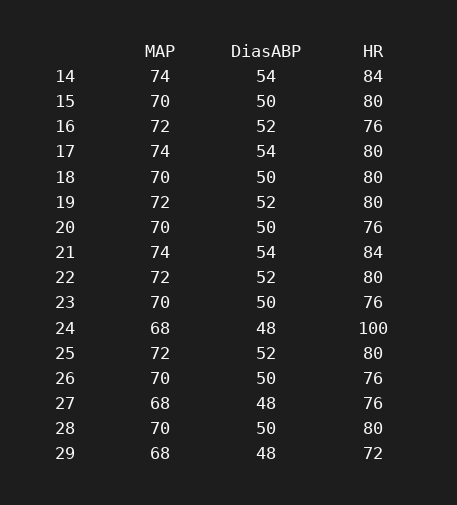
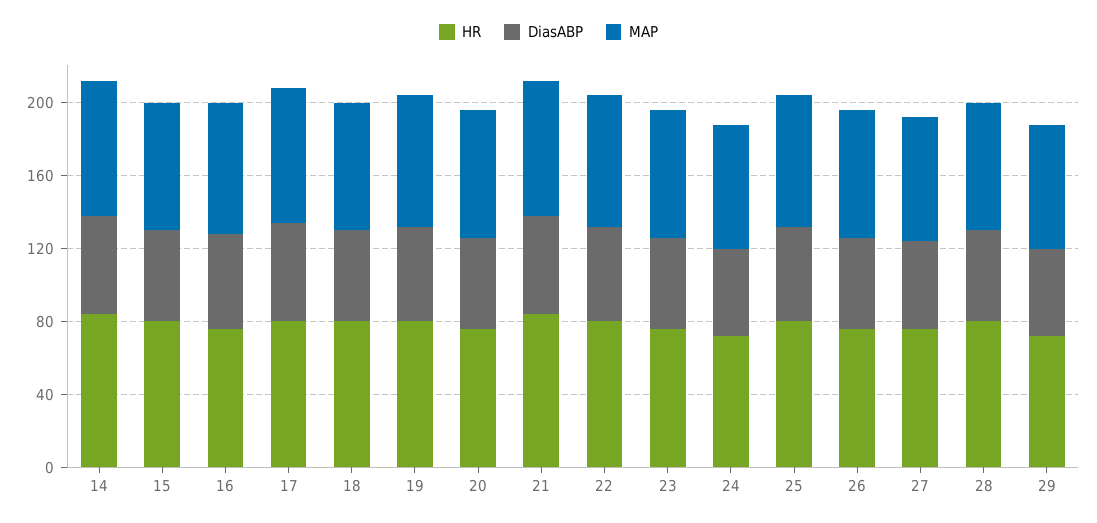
  {
    "MAP": {
      "14": 74,
      "15": 70,
      "16": 72,
      "17": 74,
      "18": 70,
      "19": 72,
      "20": 70,
      "21": 74,
      "22": 72,
      "23": 70,
      "24": 68,
      "25": 72,
      "26": 70,
      "27": 68,
      "28": 70,
      "29": 68
    },
    "DiasABP": {
      "14": 54,
      "15": 50,
      "16": 52,
      "17": 54,
      "18": 50,
      "19": 52,
      "20": 50,
      "21": 54,
      "22": 52,
      "23": 50,
      "24": 48,
      "25": 52,
      "26": 50,
      "27": 48,
      "28": 50,
      "29": 48
    },
    "HR": {
      "14": 84,
      "15": 80,
      "16": 76,
      "17": 80,
      "18": 80,
      "19": 80,
      "20": 76,
      "21": 84,
      "22": 80,
      "23": 76,
-     "24": 100,
+     "24": 70,
      "25": 80,
      "26": 76,
      "27": 76,
      "28": 80,
      "29": 72
    }
  }

